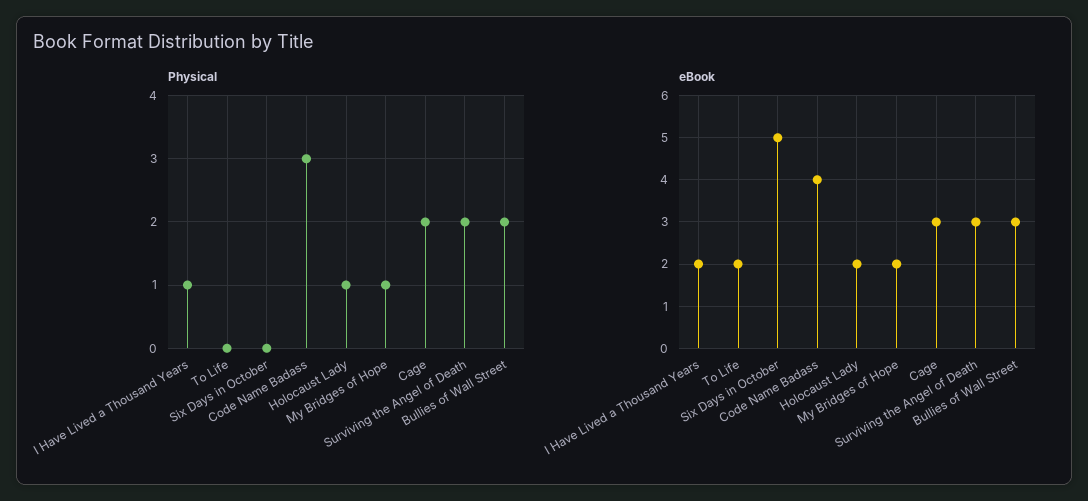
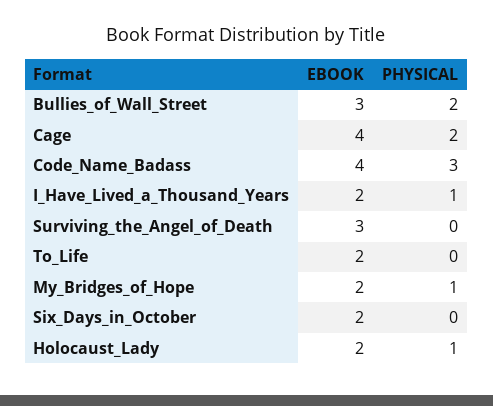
  {
    "Physical": {
      "I Have Lived a Thousand Years": 1,
      "To Life": 0,
      "Six Days in October": 0,
      "Code Name Badass": 3,
      "Holocaust Lady": 1,
      "My Bridges of Hope": 1,
      "Cage": 2,
-     "Surviving the Angel of Death": 2,
+     "Surviving the Angel of Death": 0,
      "Bullies of Wall Street": 2
    },
    "eBook": {
      "I Have Lived a Thousand Years": 2,
      "To Life": 2,
-     "Six Days in October": 5,
+     "Six Days in October": 2,
      "Code Name Badass": 4,
      "Holocaust Lady": 2,
      "My Bridges of Hope": 2,
-     "Cage": 3,
+     "Cage": 4,
      "Surviving the Angel of Death": 3,
      "Bullies of Wall Street": 3
    }
  }

